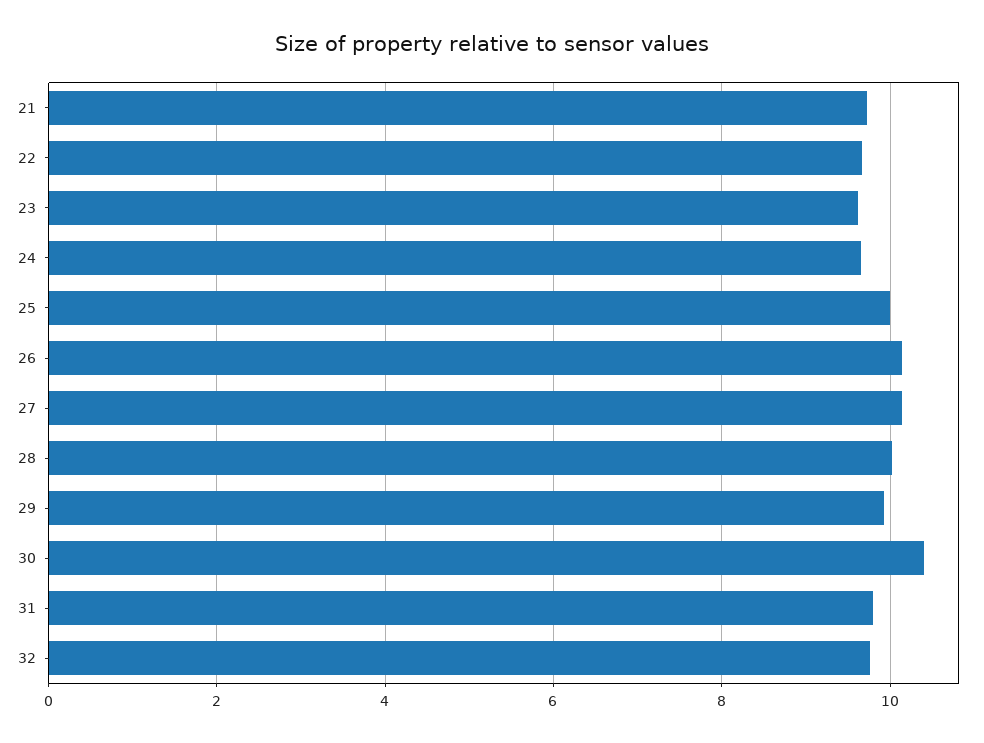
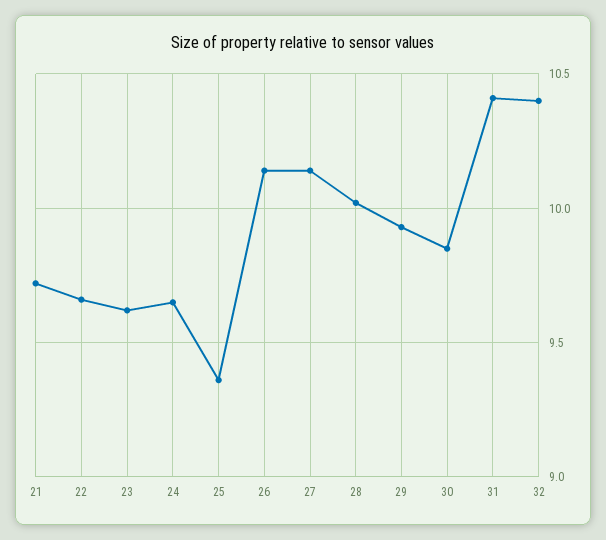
  {
    "21": 9.7,
    "22": 9.65,
    "23": 9.6,
    "24": 9.65,
-   "25": 10,
+   "25": 9.35,
    "26": 10.15,
    "27": 10.15,
    "28": 10,
    "29": 9.95,
-   "30": 10.4,
+   "30": 9.85,
-   "31": 9.8,
+   "31": 10.4,
-   "32": 9.8
+   "32": 10.4
  }

